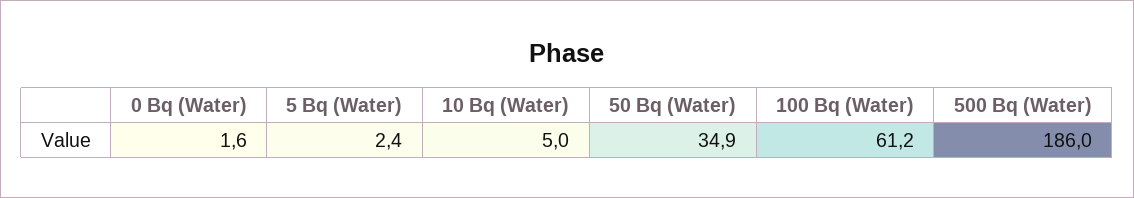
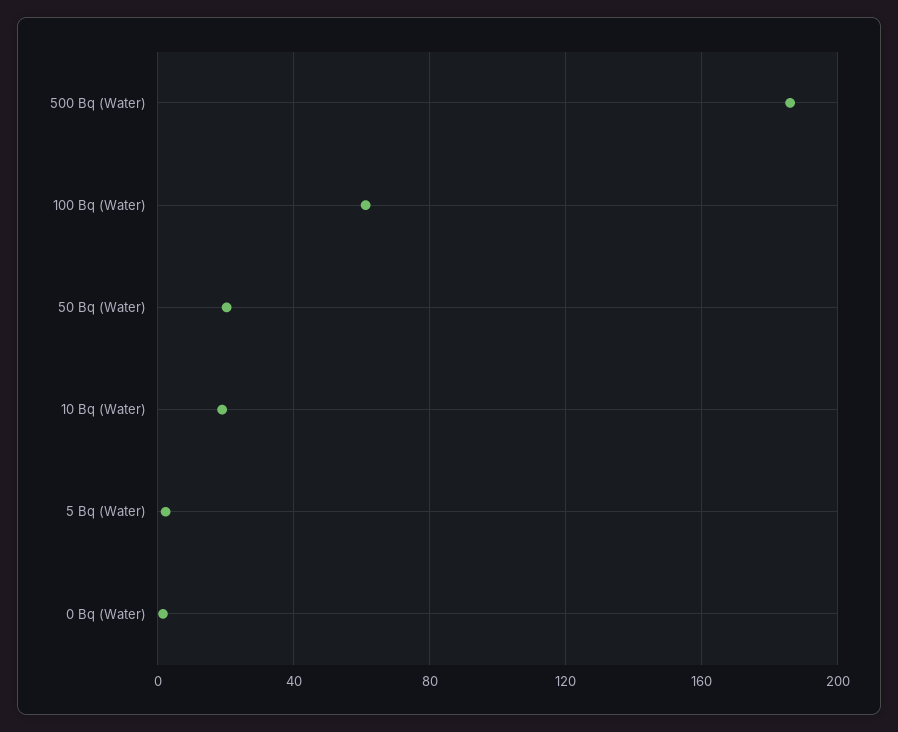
  {
    "0 Bq (Water)": 1.6,
    "5 Bq (Water)": 2.4,
-   "10 Bq (Water)": 5,
+   "10 Bq (Water)": 20,
-   "50 Bq (Water)": 34.9,
+   "50 Bq (Water)": 20,
    "100 Bq (Water)": 61.2,
    "500 Bq (Water)": 186
  }

